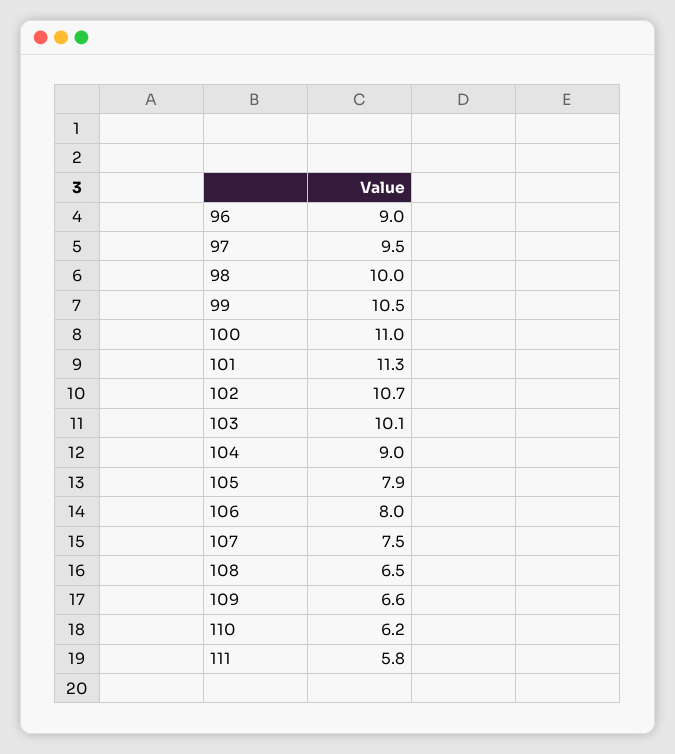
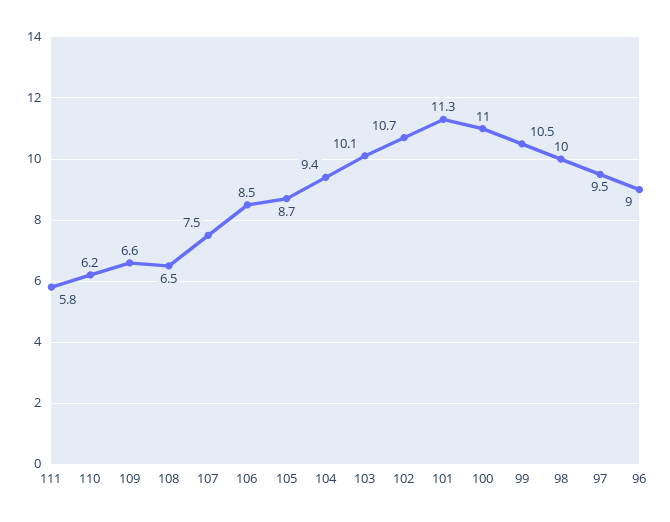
  {
    "96": 9,
    "97": 9.5,
    "98": 10,
    "99": 10.5,
    "100": 11,
    "101": 11.3,
    "102": 10.7,
    "103": 10.1,
-   "104": 9,
+   "104": 9.4,
-   "105": 7.9,
+   "105": 8.7,
-   "106": 8,
+   "106": 8.5,
    "107": 7.5,
    "108": 6.5,
    "109": 6.6,
    "110": 6.2,
    "111": 5.8
  }

